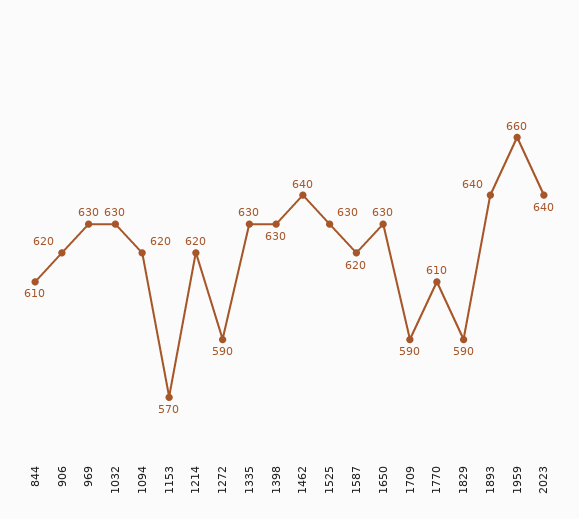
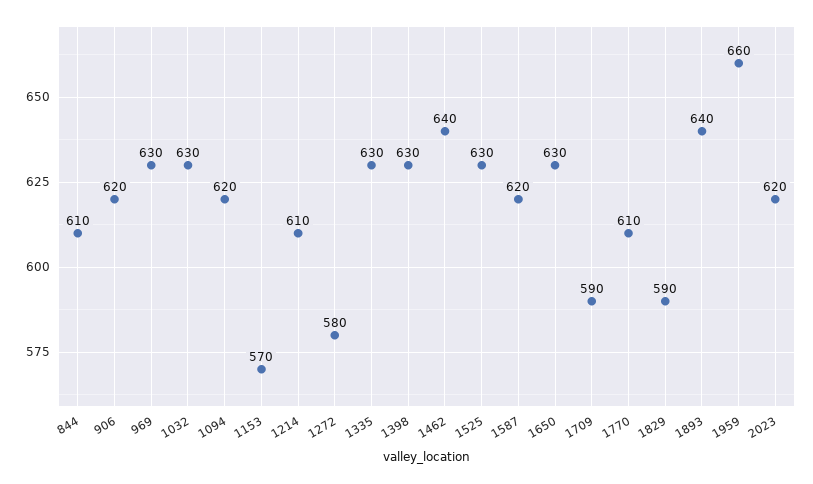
  {
    "844": 610,
    "906": 620,
    "969": 630,
    "1032": 630,
    "1094": 620,
    "1153": 570,
-   "1214": 620,
+   "1214": 610,
-   "1272": 590,
+   "1272": 580,
    "1335": 630,
    "1398": 630,
    "1462": 640,
    "1525": 630,
    "1587": 620,
    "1650": 630,
    "1709": 590,
    "1770": 610,
    "1829": 590,
    "1893": 640,
    "1959": 660,
-   "2023": 640
+   "2023": 620
  }

